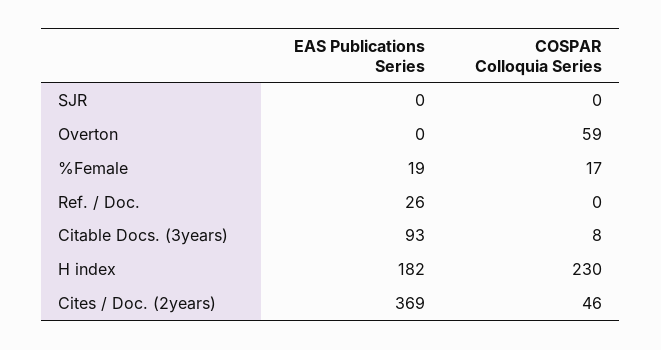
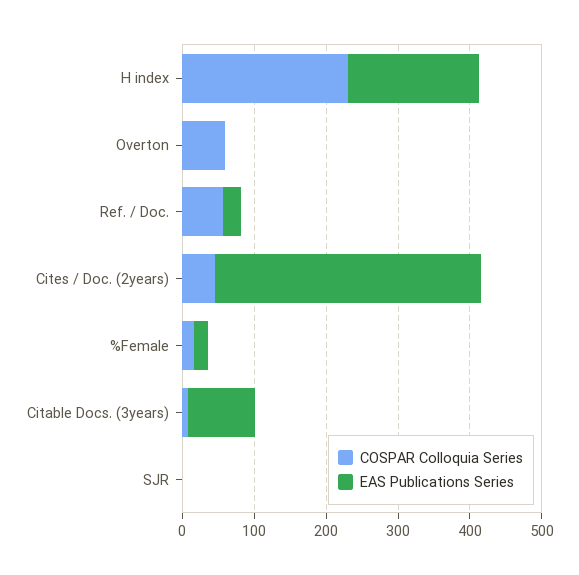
  {
    "EAS Publications Series": {
      "SJR": 0,
      "Overton": 0,
      "%Female": 19,
      "Ref. / Doc.": 26,
      "Citable Docs. (3years)": 93,
      "H index": 182,
      "Cites / Doc. (2years)": 369
    },
    "COSPAR Colloquia Series": {
      "SJR": 0,
      "Overton": 59,
      "%Female": 17,
-     "Ref. / Doc.": 0,
+     "Ref. / Doc.": 60,
      "Citable Docs. (3years)": 8,
      "H index": 230,
      "Cites / Doc. (2years)": 46
    }
  }

